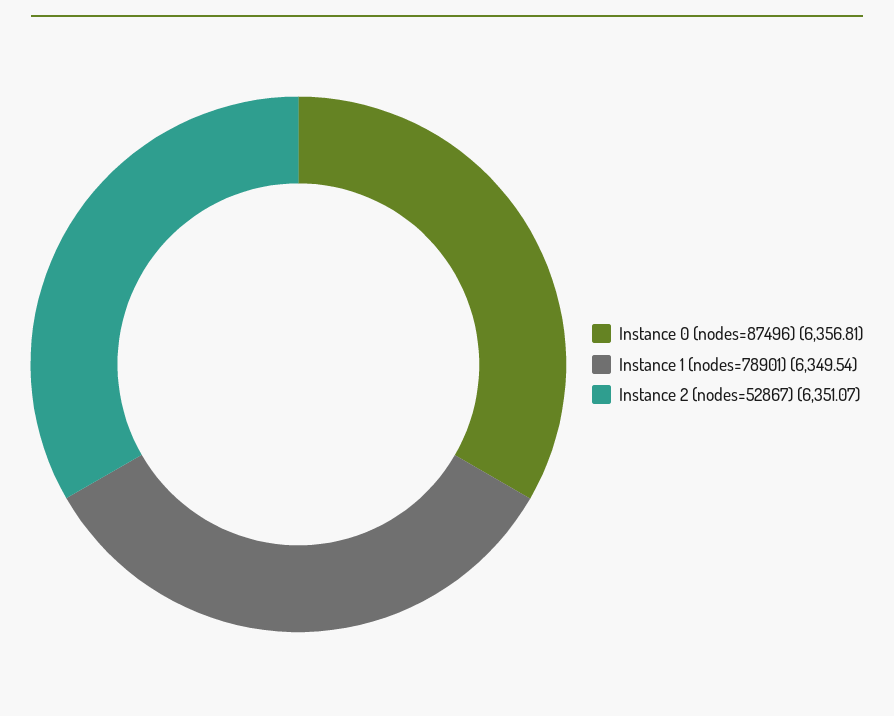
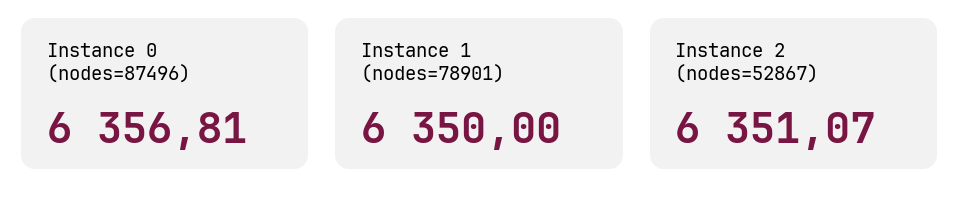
  {
    "Instance 0 (nodes=87496)": 6356.81,
-   "Instance 1 (nodes=78901)": 6349.54,
+   "Instance 1 (nodes=78901)": 6350,
    "Instance 2 (nodes=52867)": 6351.07
  }

